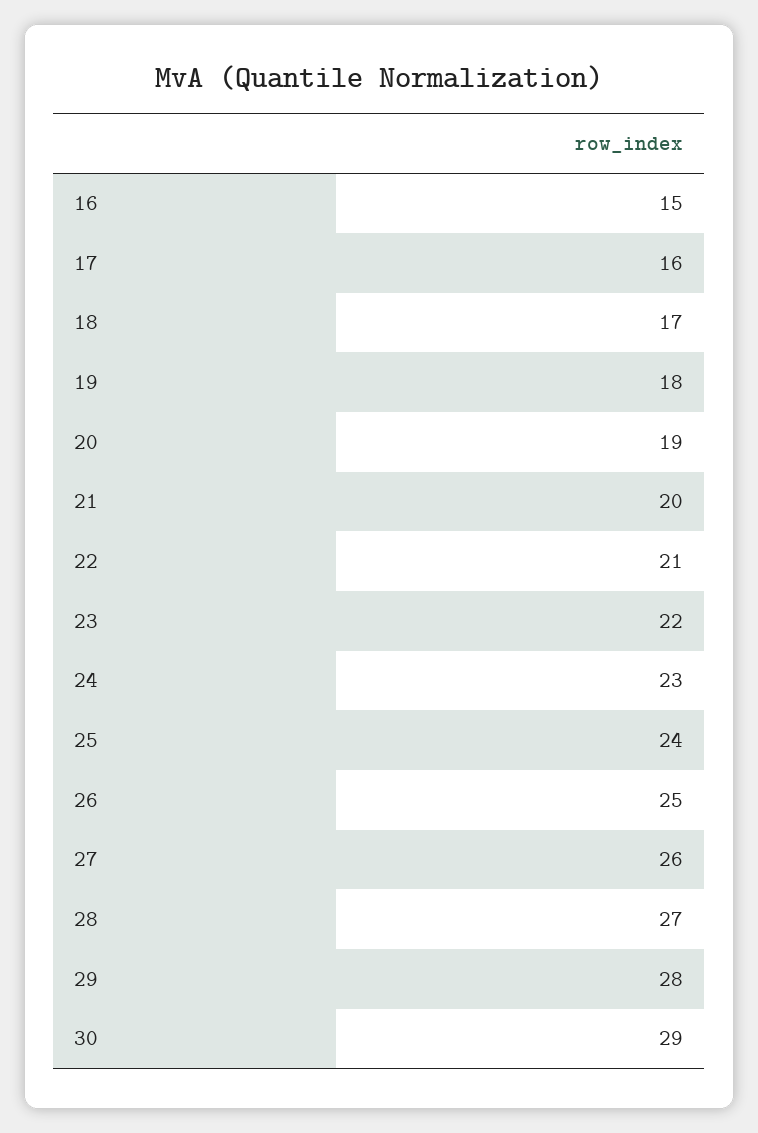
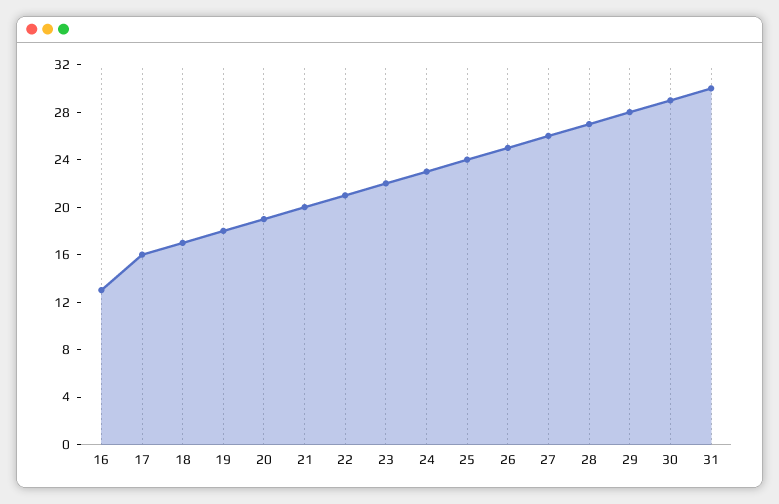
  {
-   "16": 15,
+   "16": 13,
    "17": 16,
    "18": 17,
    "19": 18,
    "20": 19,
    "21": 20,
    "22": 21,
    "23": 22,
    "24": 23,
    "25": 24,
    "26": 25,
    "27": 26,
    "28": 27,
    "29": 28,
-   "30": 29
+   "30": 29,
+   "31": 30
  }

